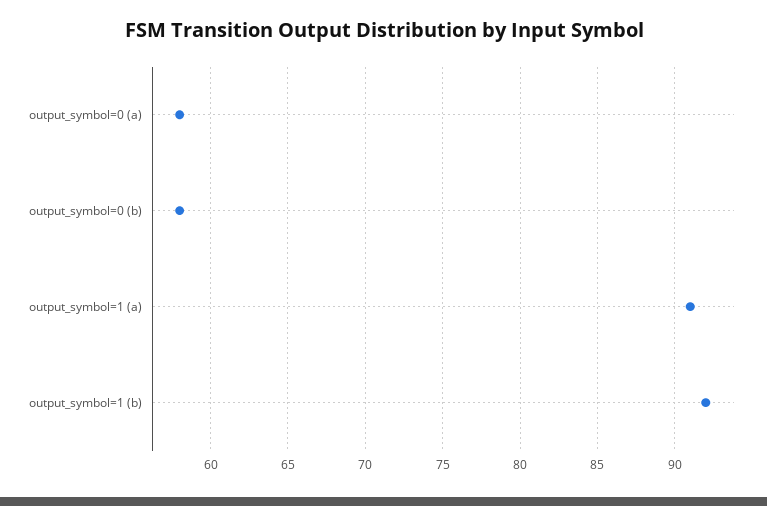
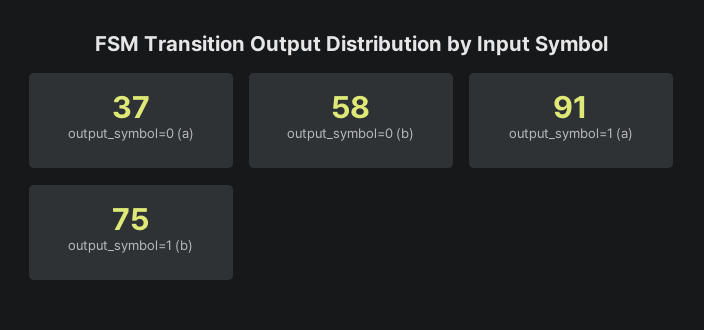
  {
-   "output_symbol=0 (a)": 58,
+   "output_symbol=0 (a)": 37,
    "output_symbol=0 (b)": 58,
    "output_symbol=1 (a)": 91,
-   "output_symbol=1 (b)": 92
+   "output_symbol=1 (b)": 75
  }

